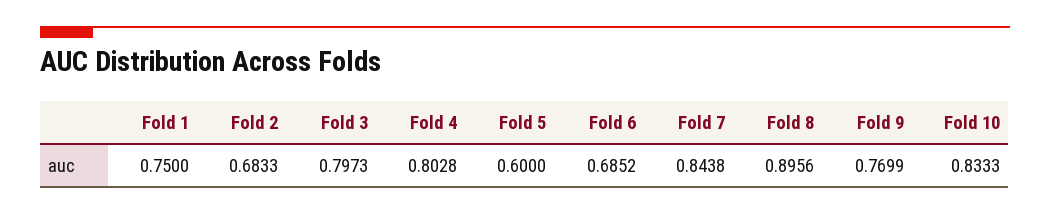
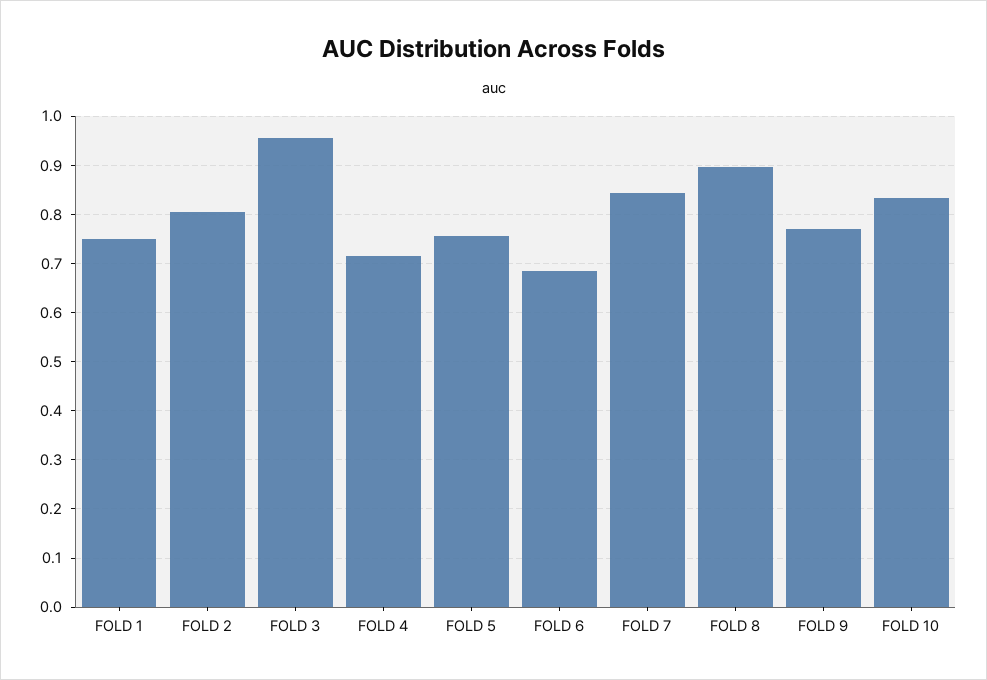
  {
    "Fold 1": 0.75,
-   "Fold 2": 0.6833,
+   "Fold 2": 0.8,
-   "Fold 3": 0.7973,
+   "Fold 3": 0.96,
-   "Fold 4": 0.8028,
+   "Fold 4": 0.72,
-   "Fold 5": 0.6,
+   "Fold 5": 0.76,
    "Fold 6": 0.6852,
    "Fold 7": 0.8438,
    "Fold 8": 0.8956,
    "Fold 9": 0.7699,
    "Fold 10": 0.8333
  }

